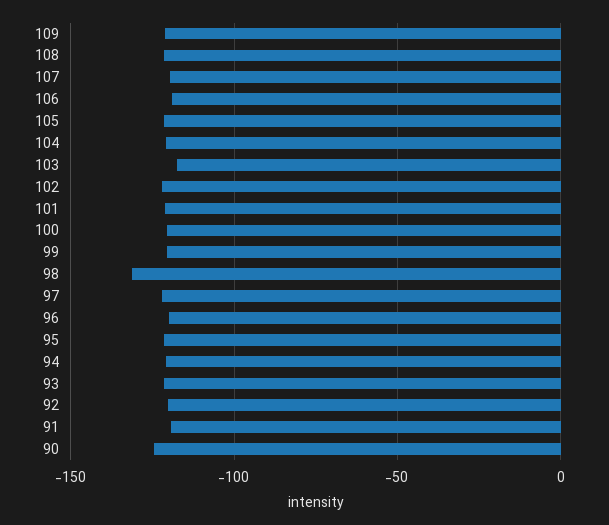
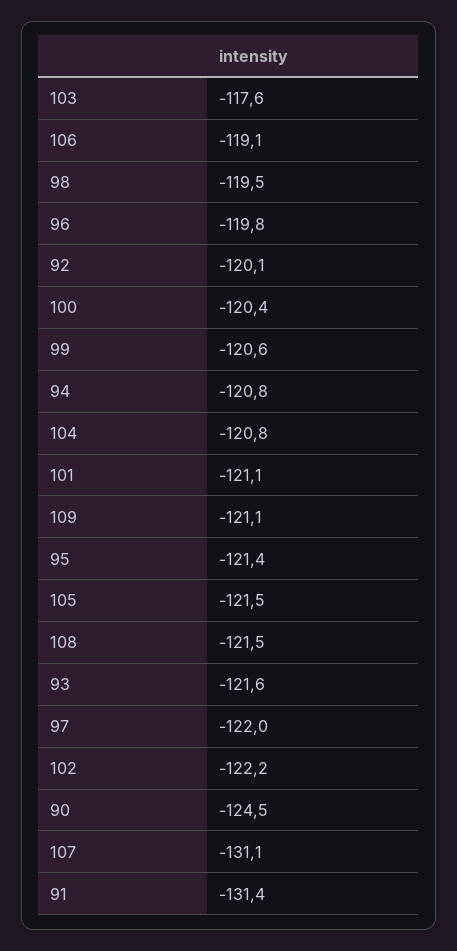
  {
    "109": -121.1,
    "108": -121.5,
-   "107": -120,
+   "107": -131.1,
    "106": -119.1,
    "105": -121.5,
    "104": -120.8,
    "103": -117.6,
    "102": -122.2,
    "101": -121.1,
    "100": -120.4,
    "99": -120.6,
-   "98": -130,
+   "98": -119.5,
    "97": -122,
    "96": -119.8,
    "95": -121.4,
    "94": -120.8,
    "93": -121.6,
    "92": -120.1,
-   "91": -120,
+   "91": -131.4,
    "90": -124.5
  }

